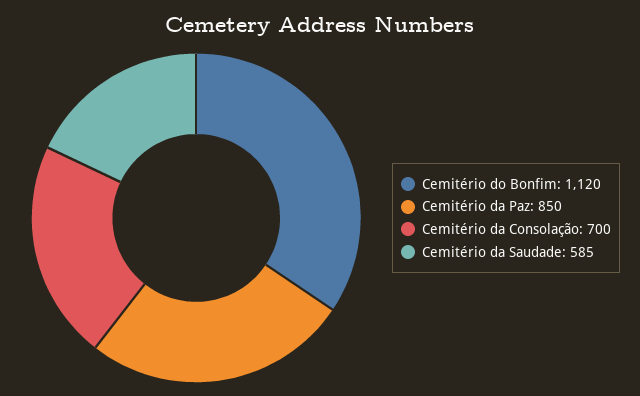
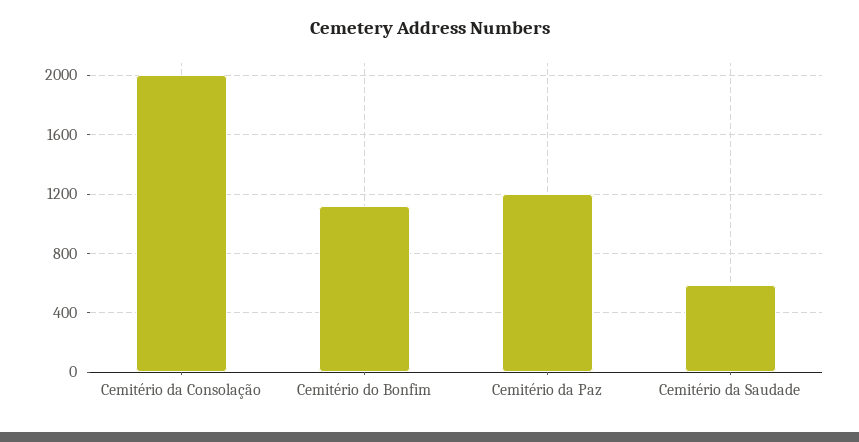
  {
    "Cemitério do Bonfim": 1120,
-   "Cemitério da Paz": 850,
+   "Cemitério da Paz": 1200,
-   "Cemitério da Consolação": 700,
+   "Cemitério da Consolação": 2000,
    "Cemitério da Saudade": 585
  }

